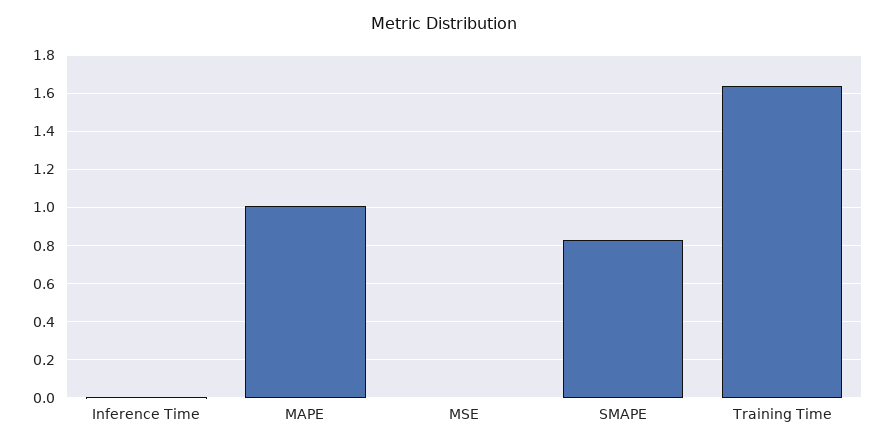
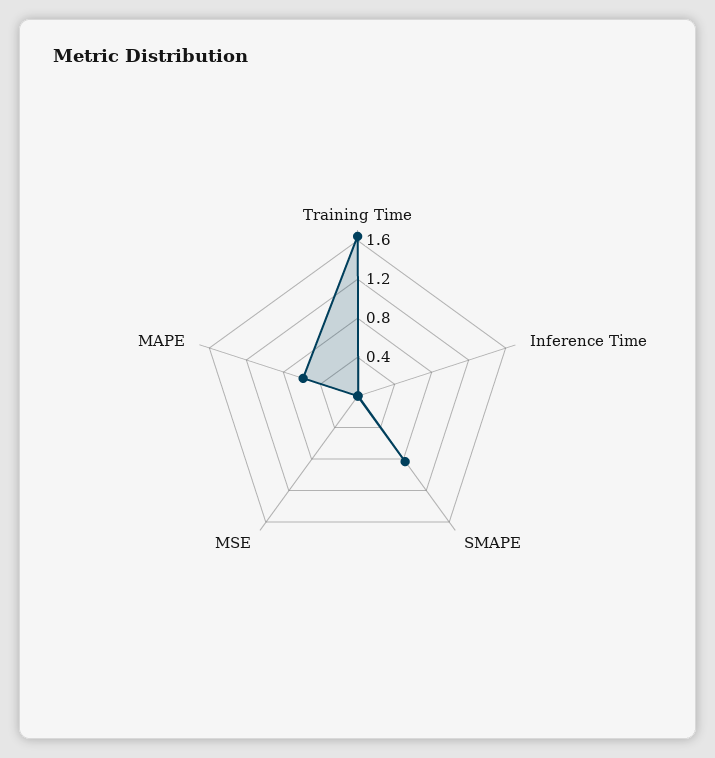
  {
    "Inference Time": 0,
-   "MAPE": 1,
+   "MAPE": 0.6,
    "MSE": 0,
    "SMAPE": 0.85,
    "Training Time": 1.65
  }

